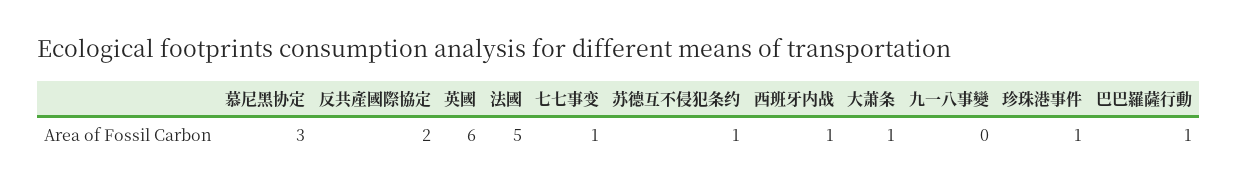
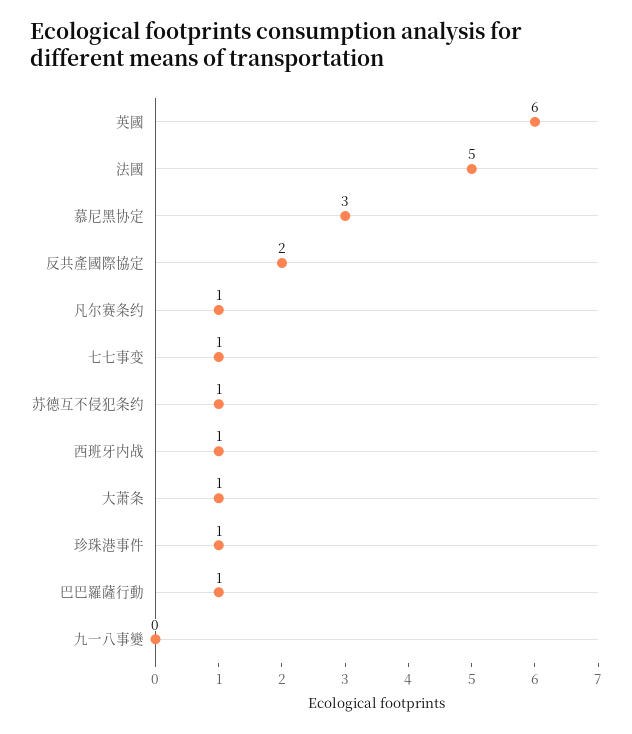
  {
    "慕尼黑协定": 3,
    "反共產國際協定": 2,
    "英國": 6,
    "法國": 5,
    "七七事变": 1,
    "苏德互不侵犯条约": 1,
    "西班牙内战": 1,
    "大萧条": 1,
    "九一八事變": 0,
    "珍珠港事件": 1,
-   "巴巴羅薩行動": 1
+   "巴巴羅薩行動": 1,
+   "凡尔赛条约": 1
  }

